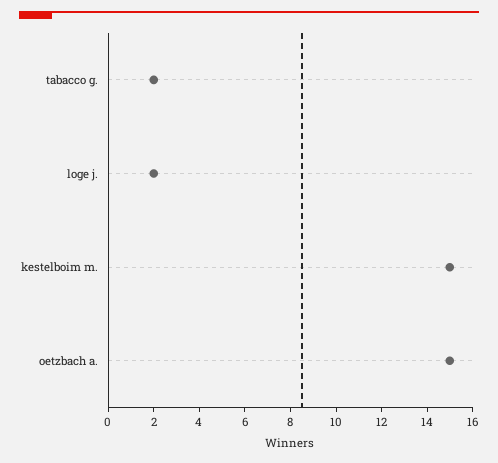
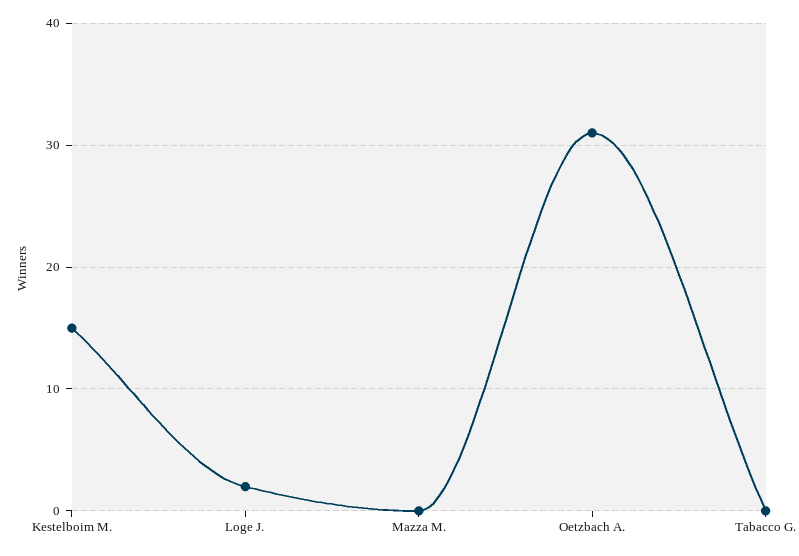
  {
-   "tabacco g.": 2,
+   "tabacco g.": 0,
    "loge j.": 2,
    "kestelboim m.": 15,
-   "oetzbach a.": 15
+   "oetzbach a.": 31,
+   "Mazza M.": 0
  }

